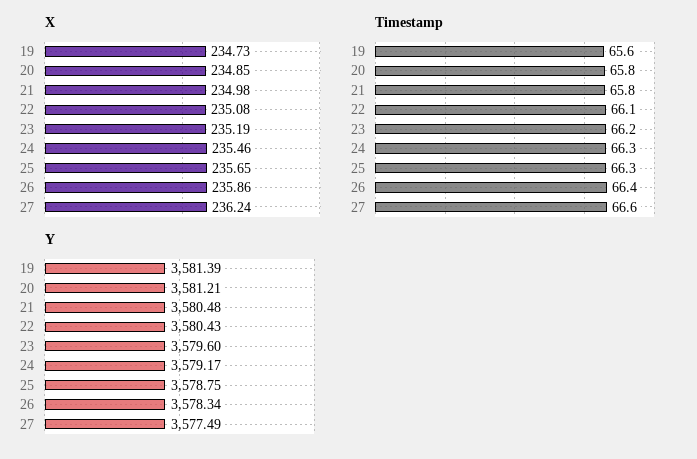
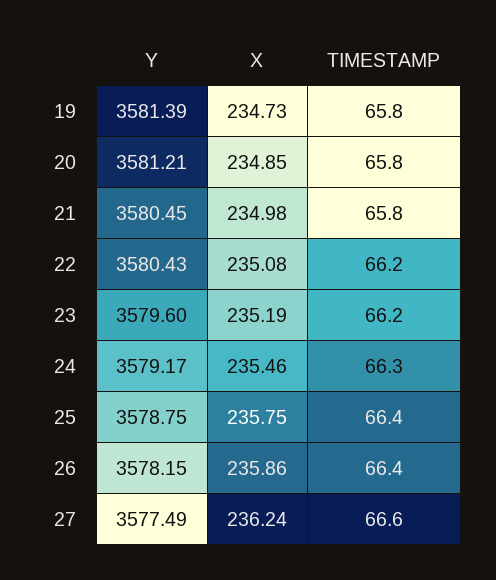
  {
    "X": {
      "19": 234.73,
      "20": 234.85,
      "21": 234.98,
      "22": 235.08,
      "23": 235.19,
      "24": 235.46,
-     "25": 235.65,
+     "25": 235.75,
      "26": 235.86,
      "27": 236.24
    },
    "Timestamp": {
-     "19": 65.6,
+     "19": 65.8,
      "20": 65.8,
      "21": 65.8,
-     "22": 66.1,
+     "22": 66.2,
      "23": 66.2,
      "24": 66.3,
-     "25": 66.3,
+     "25": 66.4,
      "26": 66.4,
      "27": 66.6
    },
    "Y": {
      "19": 3581.39,
      "20": 3581.21,
-     "21": 3580.48,
+     "21": 3580.45,
      "22": 3580.43,
      "23": 3579.6,
      "24": 3579.17,
      "25": 3578.75,
-     "26": 3578.34,
+     "26": 3578.15,
      "27": 3577.49
    }
  }

